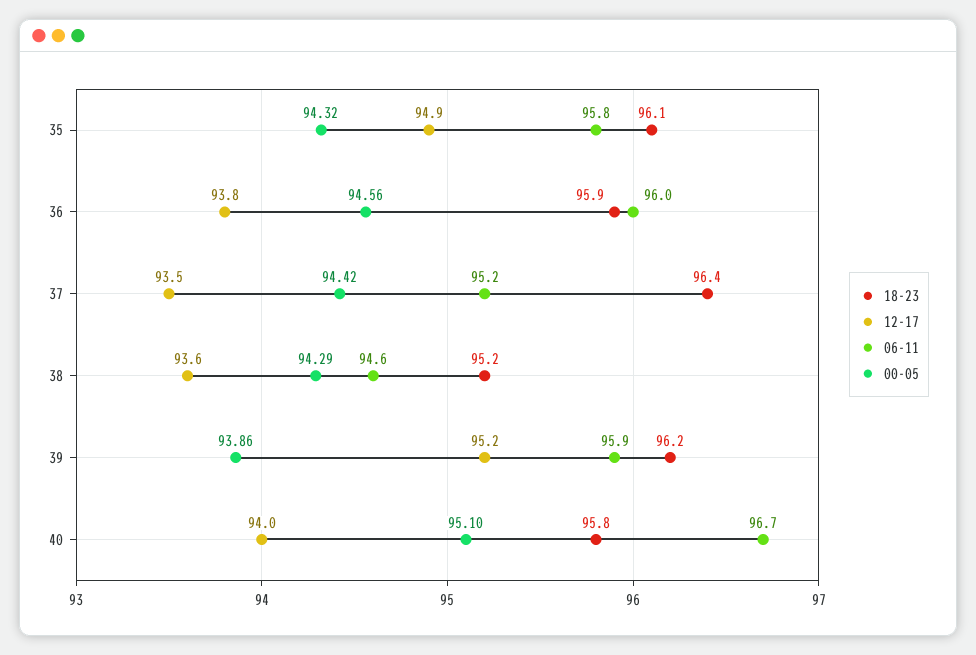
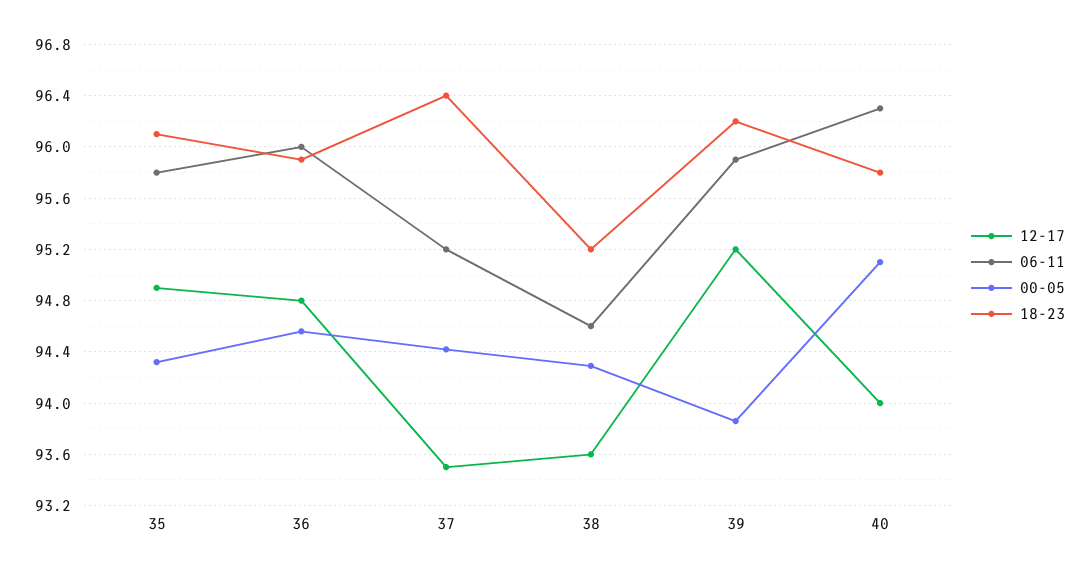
  {
    "18-23": {
      "35": 96.1,
      "36": 95.9,
      "37": 96.4,
      "38": 95.2,
      "39": 96.2,
      "40": 95.8
    },
    "12-17": {
      "35": 94.9,
-     "36": 93.8,
+     "36": 94.8,
      "37": 93.5,
      "38": 93.6,
      "39": 95.2,
      "40": 94
    },
    "06-11": {
      "35": 95.8,
      "36": 96,
      "37": 95.2,
      "38": 94.6,
      "39": 95.9,
-     "40": 96.7
+     "40": 96.3
    },
    "00-05": {
      "35": 94.32,
      "36": 94.56,
      "37": 94.42,
      "38": 94.29,
      "39": 93.86,
      "40": 95.1
    }
  }

